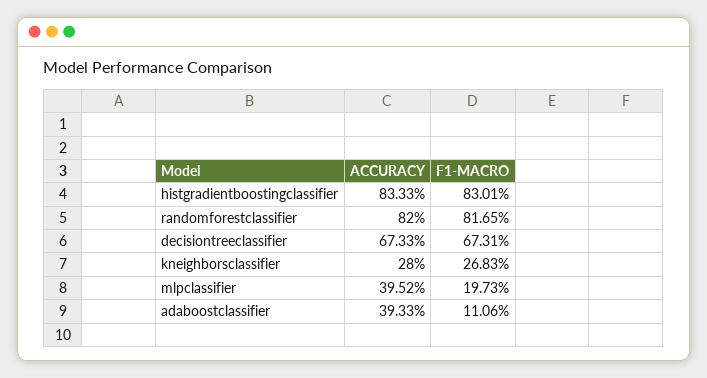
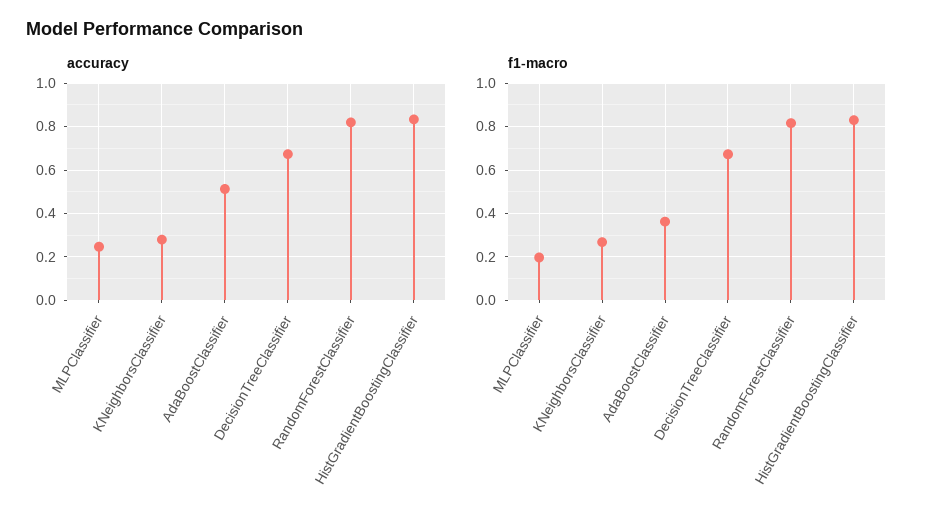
  {
    "ACCURACY": {
      "histgradientboostingclassifier": 0.8333,
      "randomforestclassifier": 0.82,
      "decisiontreeclassifier": 0.6733,
      "kneighborsclassifier": 0.28,
-     "mlpclassifier": 0.3952,
+     "mlpclassifier": 0.25,
-     "adaboostclassifier": 0.3933
+     "adaboostclassifier": 0.5
    },
    "F1-MACRO": {
      "histgradientboostingclassifier": 0.8301,
      "randomforestclassifier": 0.8165,
      "decisiontreeclassifier": 0.6731,
      "kneighborsclassifier": 0.2683,
      "mlpclassifier": 0.1973,
-     "adaboostclassifier": 0.1106
+     "adaboostclassifier": 0.35
    }
  }

